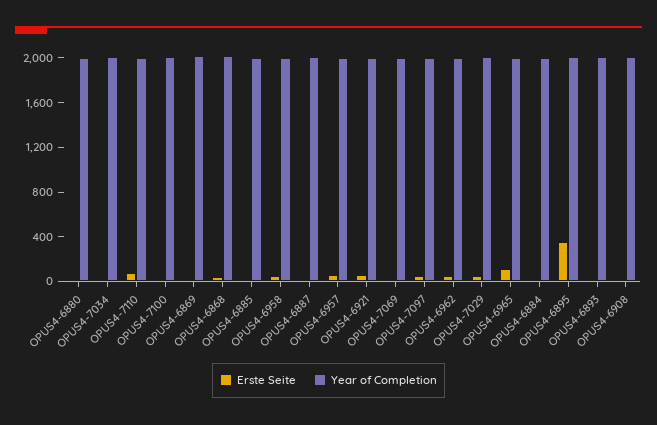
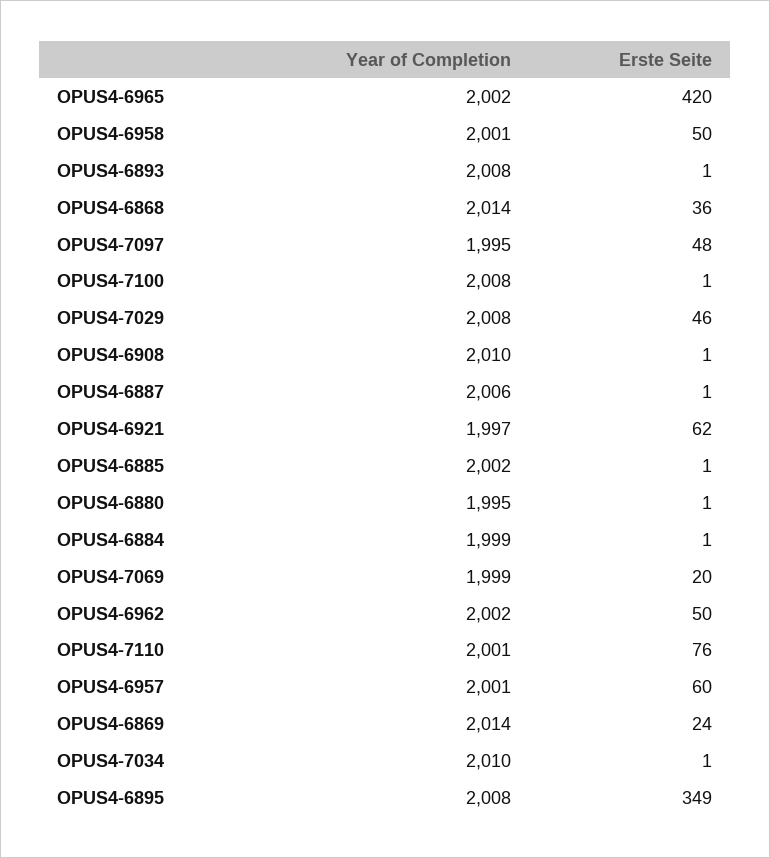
  {
    "Erste Seite": {
      "OPUS4-6880": 1,
      "OPUS4-7034": 1,
      "OPUS4-7110": 76,
      "OPUS4-7100": 1,
      "OPUS4-6869": 24,
      "OPUS4-6868": 36,
      "OPUS4-6885": 1,
      "OPUS4-6958": 50,
      "OPUS4-6887": 1,
      "OPUS4-6957": 60,
      "OPUS4-6921": 62,
      "OPUS4-7069": 20,
      "OPUS4-7097": 48,
      "OPUS4-6962": 50,
      "OPUS4-7029": 46,
-     "OPUS4-6965": 100,
+     "OPUS4-6965": 420,
      "OPUS4-6884": 1,
      "OPUS4-6895": 349,
      "OPUS4-6893": 1,
      "OPUS4-6908": 1
    },
    "Year of Completion": {
      "OPUS4-6880": 1995,
      "OPUS4-7034": 2010,
      "OPUS4-7110": 2001,
      "OPUS4-7100": 2008,
      "OPUS4-6869": 2014,
      "OPUS4-6868": 2014,
      "OPUS4-6885": 2002,
      "OPUS4-6958": 2001,
      "OPUS4-6887": 2006,
      "OPUS4-6957": 2001,
      "OPUS4-6921": 1997,
      "OPUS4-7069": 1999,
      "OPUS4-7097": 1995,
      "OPUS4-6962": 2002,
      "OPUS4-7029": 2008,
      "OPUS4-6965": 2002,
      "OPUS4-6884": 1999,
      "OPUS4-6895": 2008,
      "OPUS4-6893": 2008,
      "OPUS4-6908": 2010
    }
  }

